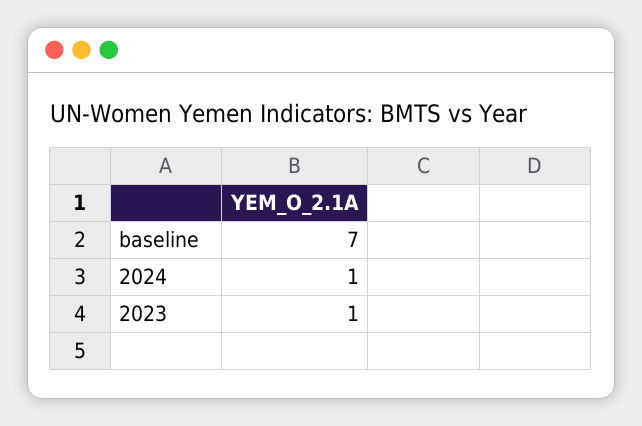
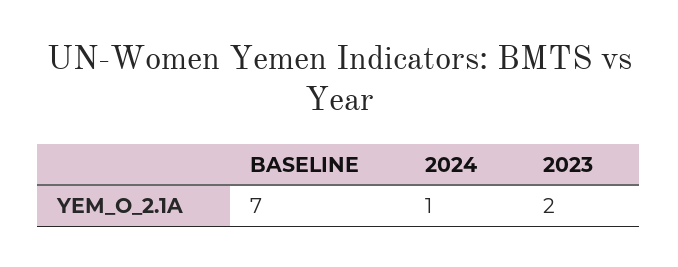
  {
    "baseline": 7,
    "2024": 1,
-   "2023": 1
+   "2023": 2
  }

